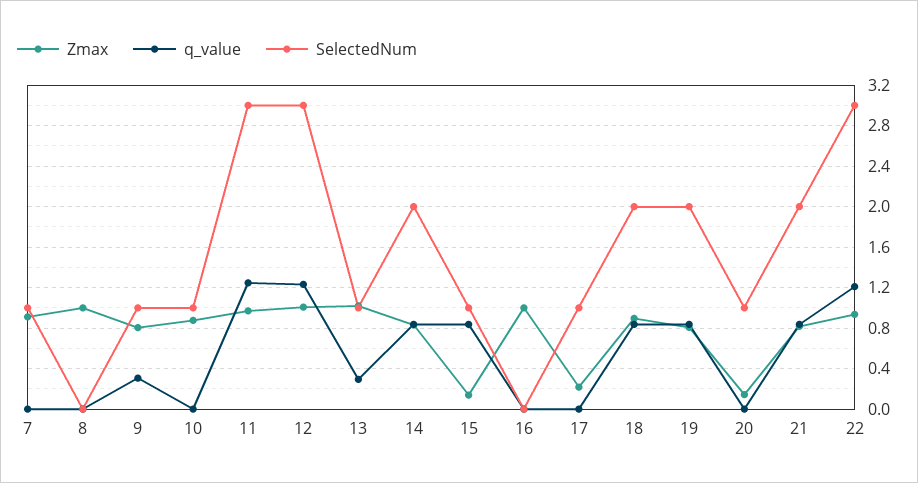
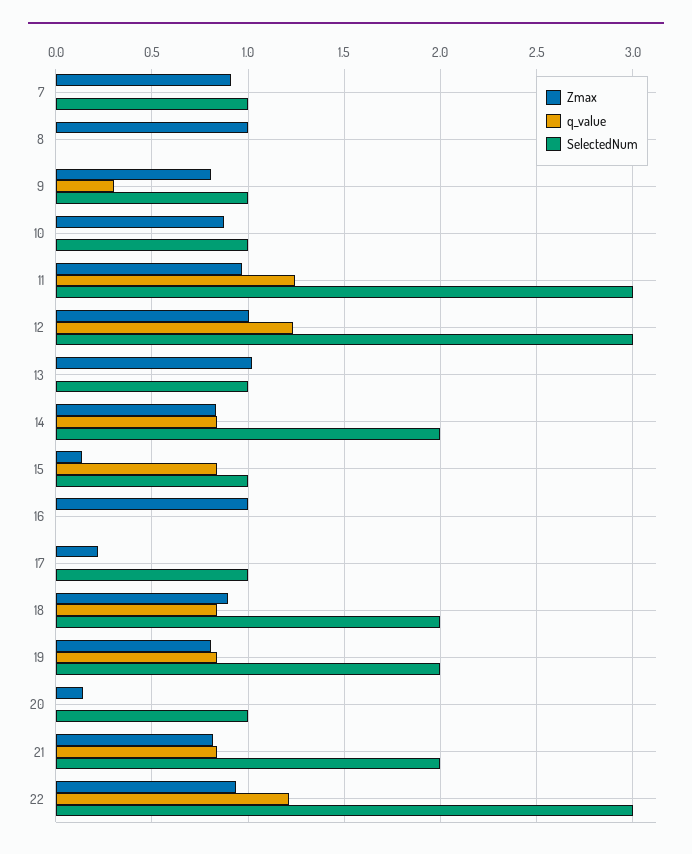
  {
    "Zmax": {
      "7": 0.9,
      "8": 1,
      "9": 0.8,
      "10": 0.9,
      "11": 0.95,
      "12": 1,
      "13": 1,
      "14": 0.85,
      "15": 0.15,
      "16": 1,
      "17": 0.2,
      "18": 0.9,
      "19": 0.8,
      "20": 0.15,
      "21": 0.8,
      "22": 0.95
    },
    "q_value": {
      "7": 0,
      "8": 0,
      "9": 0.3,
      "10": 0,
      "11": 1.25,
      "12": 1.25,
-     "13": 0.3,
+     "13": 0,
      "14": 0.85,
      "15": 0.85,
      "16": 0,
      "17": 0,
      "18": 0.85,
      "19": 0.85,
      "20": 0,
      "21": 0.85,
      "22": 1.2
    },
    "SelectedNum": {
      "7": 1,
      "8": 0,
      "9": 1,
      "10": 1,
      "11": 3,
      "12": 3,
      "13": 1,
      "14": 2,
      "15": 1,
      "16": 0,
      "17": 1,
      "18": 2,
      "19": 2,
      "20": 1,
      "21": 2,
      "22": 3
    }
  }

